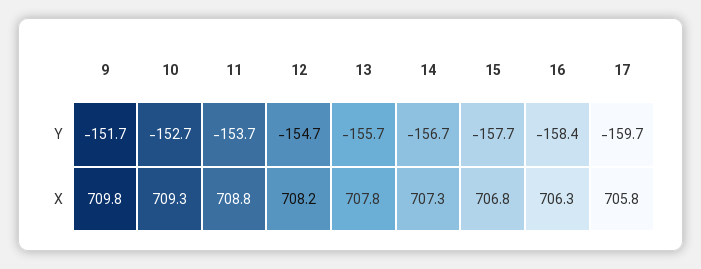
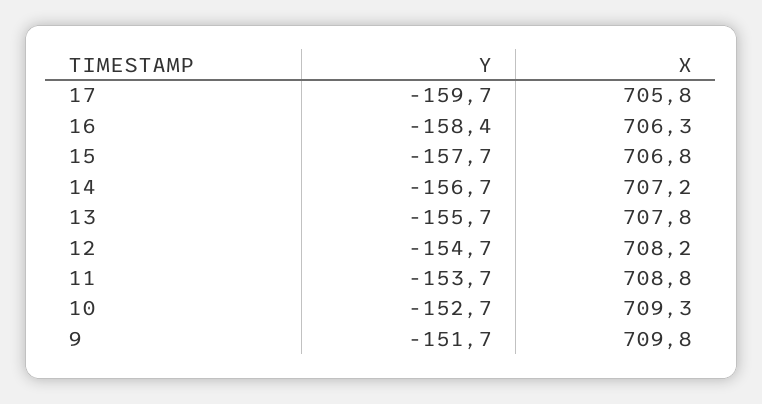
  {
    "9": {
      "Y": -151.7,
      "X": 709.8
    },
    "10": {
      "Y": -152.7,
      "X": 709.3
    },
    "11": {
      "Y": -153.7,
      "X": 708.8
    },
    "12": {
      "Y": -154.7,
      "X": 708.2
    },
    "13": {
      "Y": -155.7,
      "X": 707.8
    },
    "14": {
      "Y": -156.7,
-     "X": 707.3
+     "X": 707.2
    },
    "15": {
      "Y": -157.7,
      "X": 706.8
    },
    "16": {
      "Y": -158.4,
      "X": 706.3
    },
    "17": {
      "Y": -159.7,
      "X": 705.8
    }
  }

